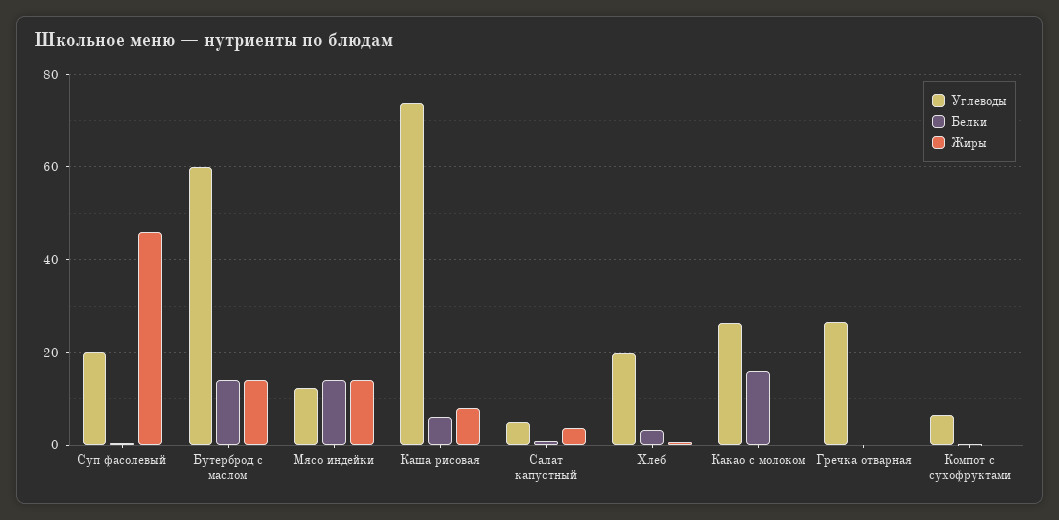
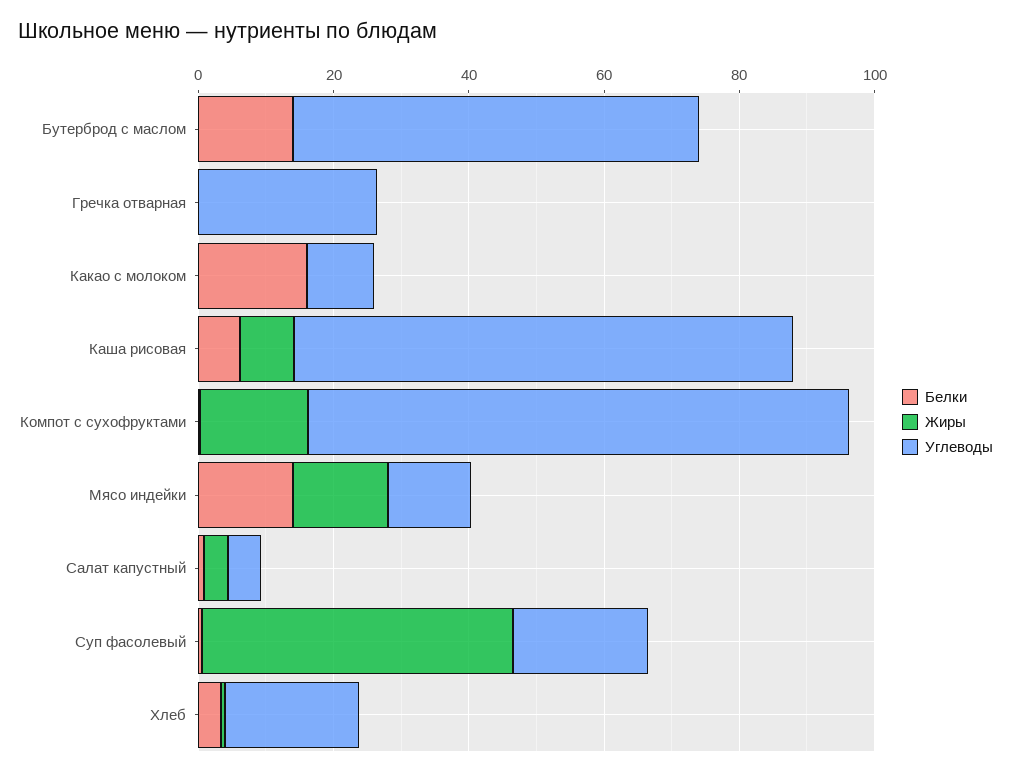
  {
    "Углеводы": {
      "Суп фасолевый": 20,
      "Бутерброд с маслом": 60,
      "Мясо индейки": 12,
      "Каша рисовая": 74,
      "Салат капустный": 4,
      "Хлеб": 20,
-     "Какао с молоком": 26,
+     "Какао с молоком": 10,
      "Гречка отварная": 26,
-     "Компот с сухофруктами": 6
+     "Компот с сухофруктами": 80
    },
    "Белки": {
      "Суп фасолевый": 0,
      "Бутерброд с маслом": 14,
      "Мясо индейки": 14,
      "Каша рисовая": 6,
      "Салат капустный": 0,
      "Хлеб": 4,
      "Какао с молоком": 16,
      "Гречка отварная": 0,
      "Компот с сухофруктами": 0
    },
    "Жиры": {
      "Суп фасолевый": 46,
-     "Бутерброд с маслом": 14,
+     "Бутерброд с маслом": 0,
      "Мясо индейки": 14,
      "Каша рисовая": 8,
      "Салат капустный": 4,
      "Хлеб": 0,
      "Какао с молоком": 0,
      "Гречка отварная": 0,
-     "Компот с сухофруктами": 0
+     "Компот с сухофруктами": 15
    }
  }

